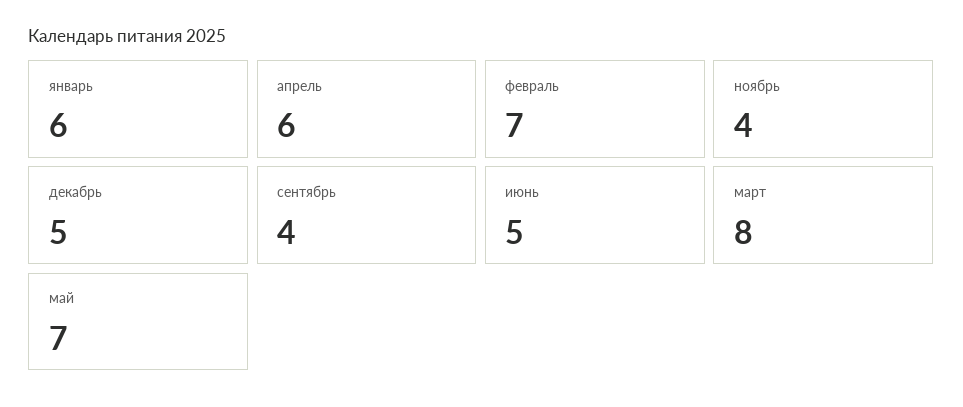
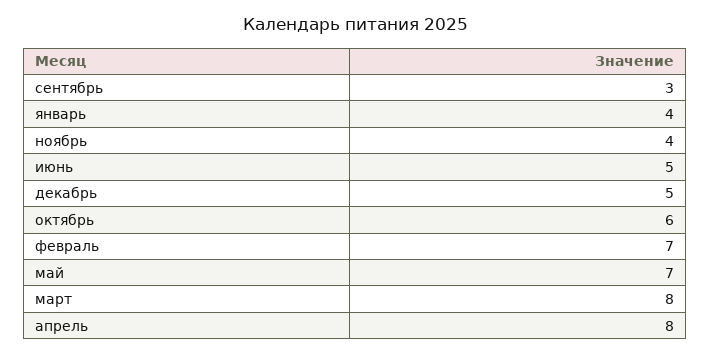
  {
-   "январь": 6,
+   "январь": 4,
-   "апрель": 6,
+   "апрель": 8,
    "февраль": 7,
    "ноябрь": 4,
    "декабрь": 5,
-   "сентябрь": 4,
+   "сентябрь": 3,
    "июнь": 5,
    "март": 8,
-   "май": 7
+   "май": 7,
+   "октябрь": 6
  }

